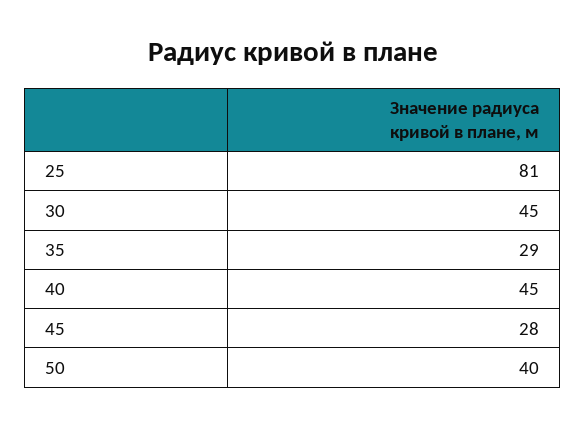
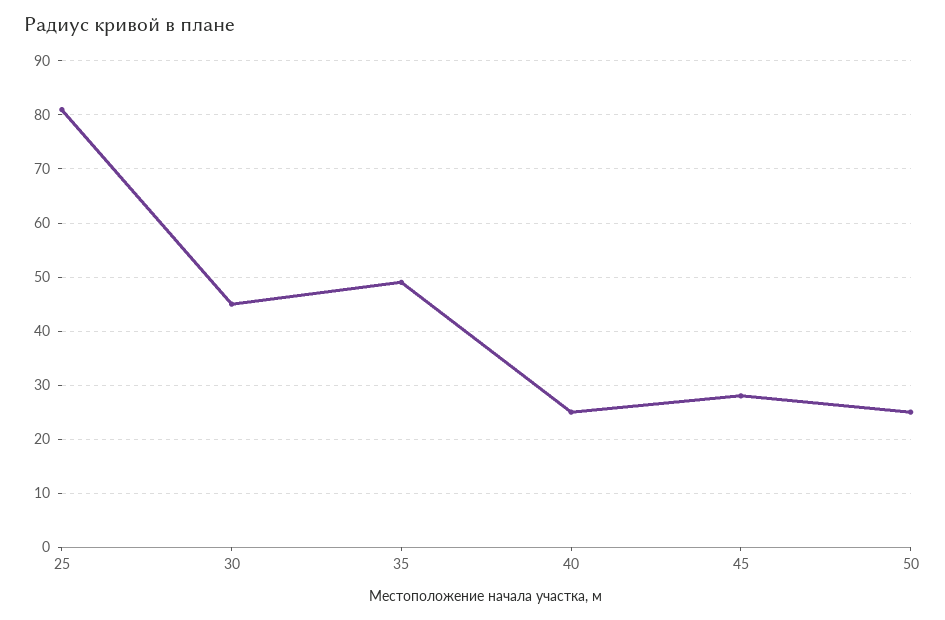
  {
    "25": 81,
    "30": 45,
-   "35": 29,
+   "35": 50,
-   "40": 45,
+   "40": 25,
    "45": 28,
-   "50": 40
+   "50": 25
  }

